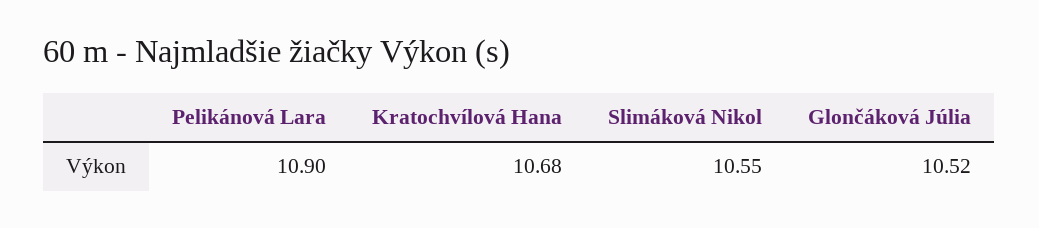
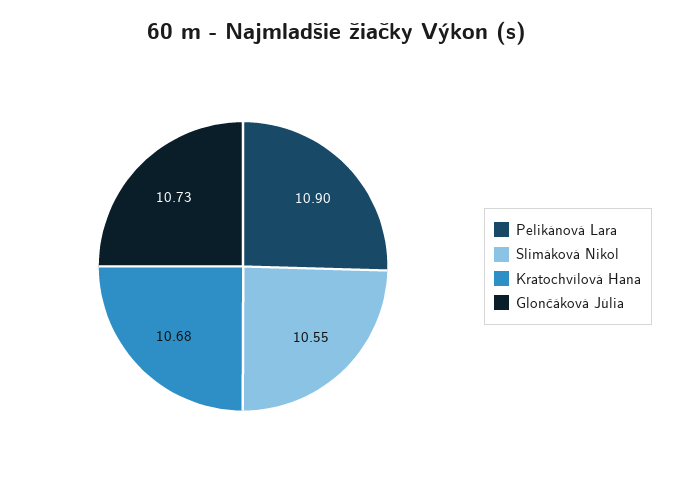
  {
    "Pelikánová Lara": 10.9,
    "Kratochvílová Hana": 10.68,
    "Slimáková Nikol": 10.55,
-   "Glončáková Júlia": 10.52
+   "Glončáková Júlia": 10.73
  }

